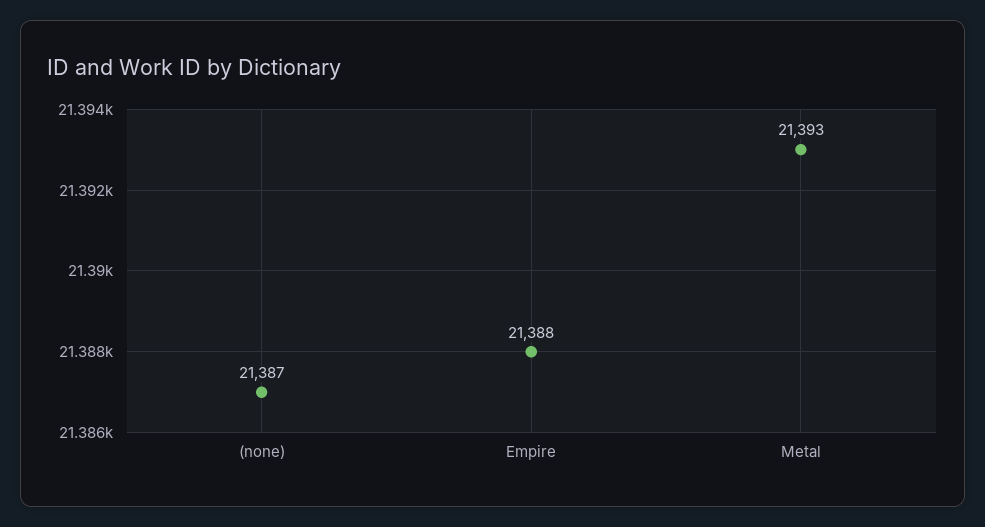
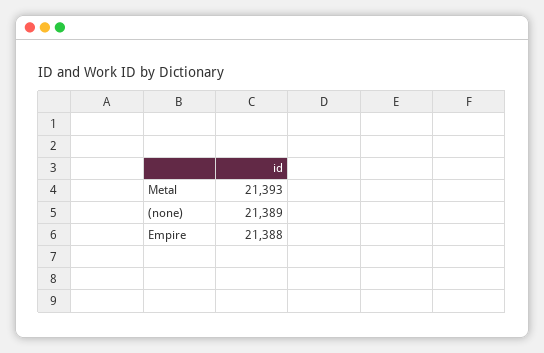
  {
-   "(none)": 21387,
+   "(none)": 21389,
    "Empire": 21388,
    "Metal": 21393
  }

